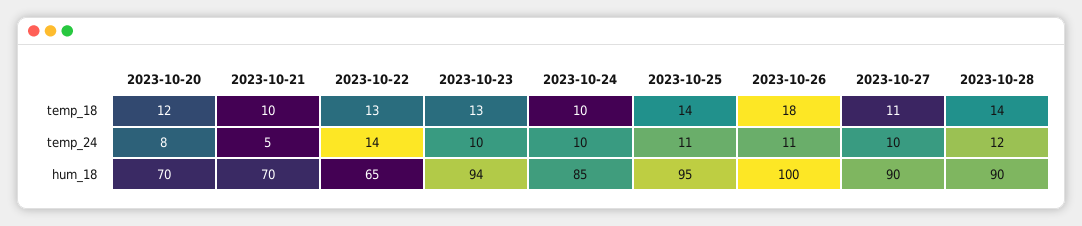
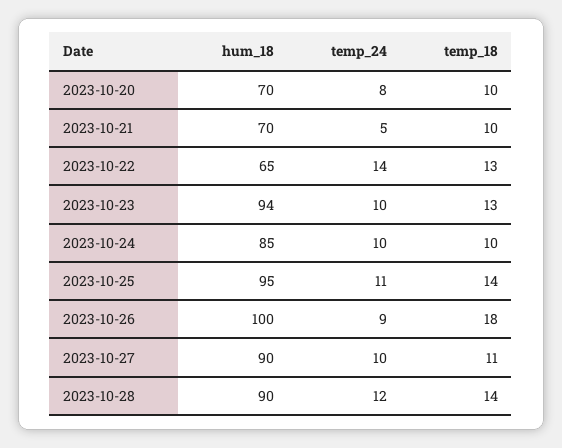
  {
    "2023-10-20": {
-     "temp_18": 12,
+     "temp_18": 10,
      "temp_24": 8,
      "hum_18": 70
    },
    "2023-10-21": {
      "temp_18": 10,
      "temp_24": 5,
      "hum_18": 70
    },
    "2023-10-22": {
      "temp_18": 13,
      "temp_24": 14,
      "hum_18": 65
    },
    "2023-10-23": {
      "temp_18": 13,
      "temp_24": 10,
      "hum_18": 94
    },
    "2023-10-24": {
      "temp_18": 10,
      "temp_24": 10,
      "hum_18": 85
    },
    "2023-10-25": {
      "temp_18": 14,
      "temp_24": 11,
      "hum_18": 95
    },
    "2023-10-26": {
      "temp_18": 18,
-     "temp_24": 11,
+     "temp_24": 9,
      "hum_18": 100
    },
    "2023-10-27": {
      "temp_18": 11,
      "temp_24": 10,
      "hum_18": 90
    },
    "2023-10-28": {
      "temp_18": 14,
      "temp_24": 12,
      "hum_18": 90
    }
  }

